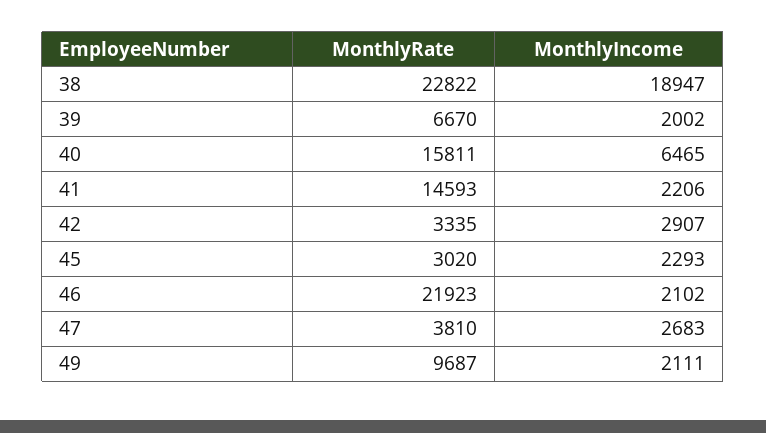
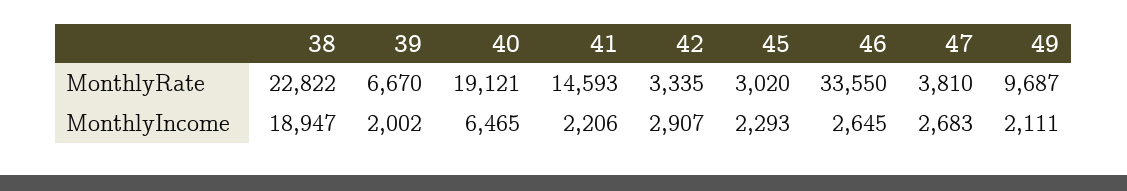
  {
    "MonthlyRate": {
      "38": 22822,
      "39": 6670,
-     "40": 15811,
+     "40": 19121,
      "41": 14593,
      "42": 3335,
      "45": 3020,
-     "46": 21923,
+     "46": 33550,
      "47": 3810,
      "49": 9687
    },
    "MonthlyIncome": {
      "38": 18947,
      "39": 2002,
      "40": 6465,
      "41": 2206,
      "42": 2907,
      "45": 2293,
-     "46": 2102,
+     "46": 2645,
      "47": 2683,
      "49": 2111
    }
  }

